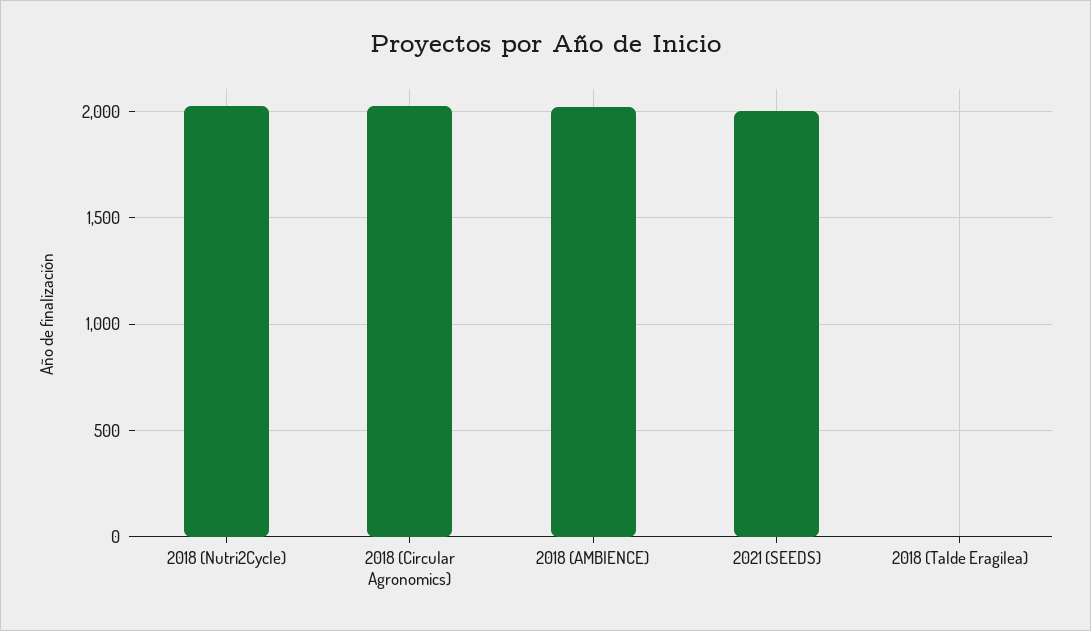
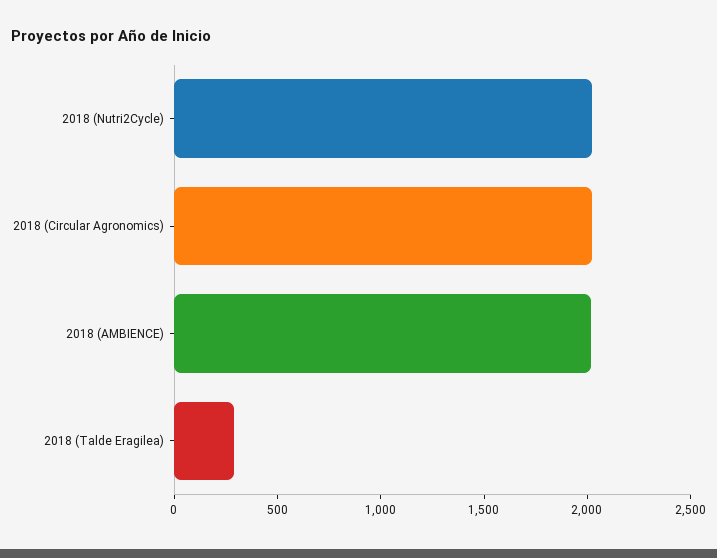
  {
    "2018 (Nutri2Cycle)": 2000,
    "2018 (Circular Agronomics)": 2000,
    "2018 (AMBIENCE)": 2000,
-   "2021 (SEEDS)": 2000,
-   "2018 (Talde Eragilea)": 0
+   "2018 (Talde Eragilea)": 300
  }

